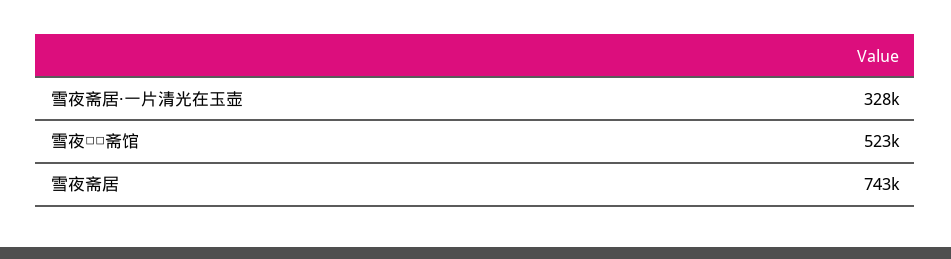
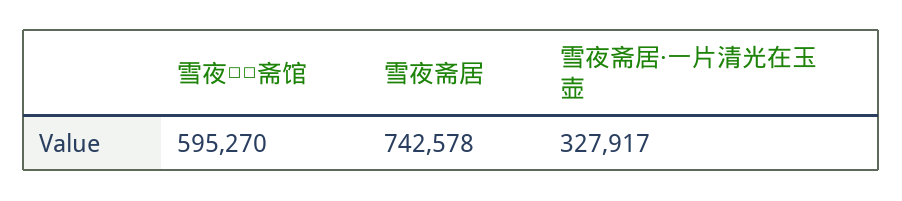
  {
    "雪夜斋居·一片清光在玉壶": 327917,
-   "雪夜□□斋馆": 523000,
+   "雪夜□□斋馆": 595270,
    "雪夜斋居": 742578
  }

